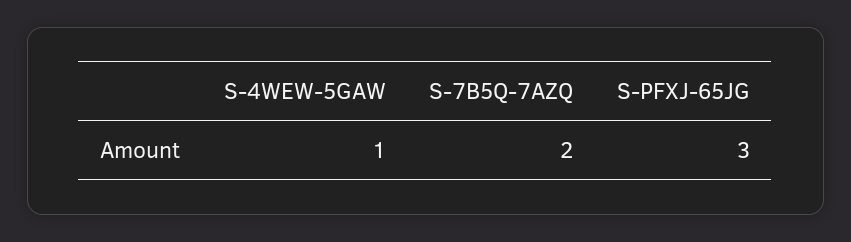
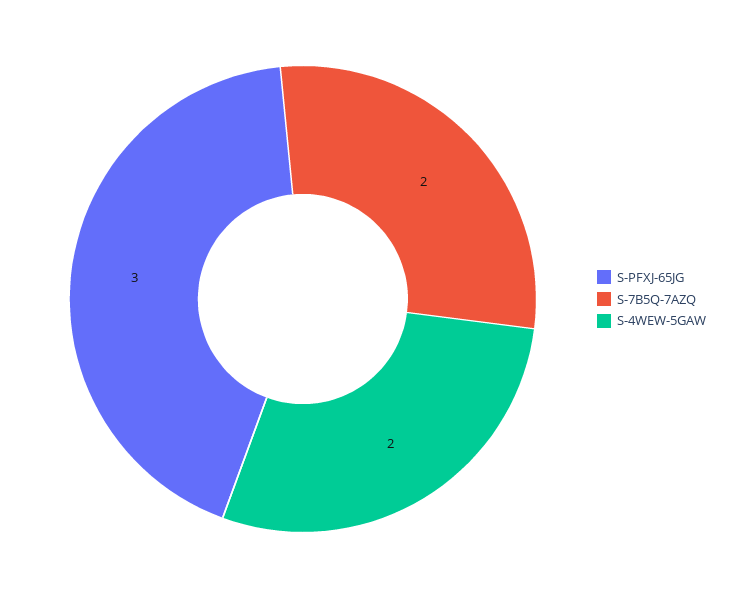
  {
-   "S-4WEW-5GAW": 1,
+   "S-4WEW-5GAW": 2,
    "S-7B5Q-7AZQ": 2,
    "S-PFXJ-65JG": 3
  }

